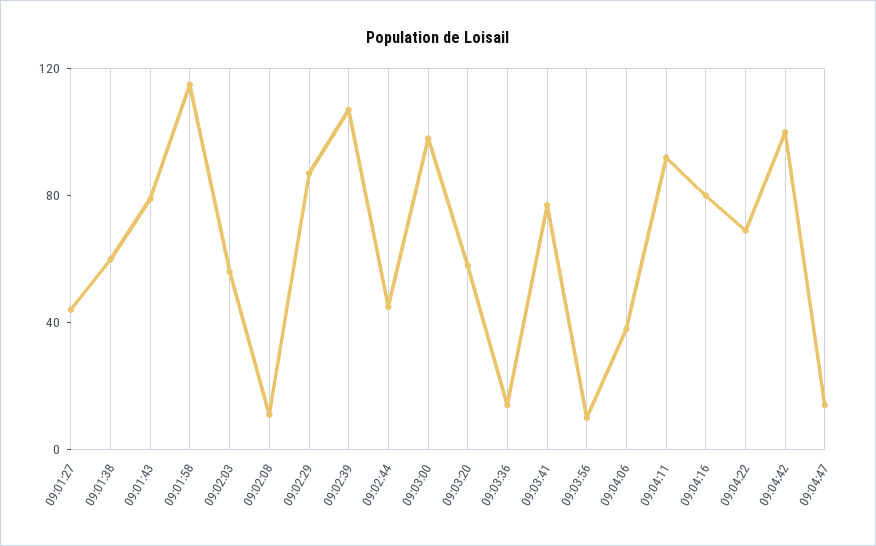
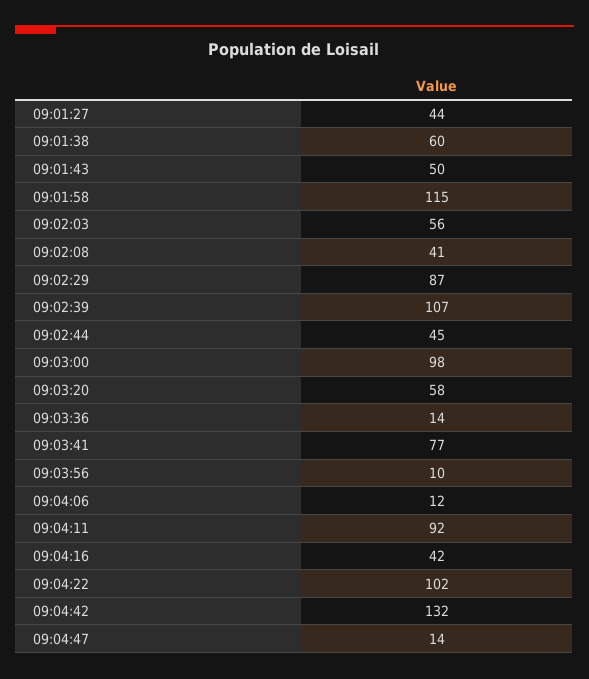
  {
    "09:01:27": 44,
    "09:01:38": 60,
-   "09:01:43": 80,
+   "09:01:43": 50,
    "09:01:58": 115,
    "09:02:03": 56,
-   "09:02:08": 10,
+   "09:02:08": 41,
    "09:02:29": 87,
    "09:02:39": 107,
    "09:02:44": 45,
    "09:03:00": 98,
    "09:03:20": 58,
    "09:03:36": 14,
    "09:03:41": 77,
    "09:03:56": 10,
-   "09:04:06": 40,
+   "09:04:06": 12,
    "09:04:11": 92,
-   "09:04:16": 80,
+   "09:04:16": 42,
-   "09:04:22": 70,
+   "09:04:22": 102,
-   "09:04:42": 100,
+   "09:04:42": 132,
    "09:04:47": 14
  }

